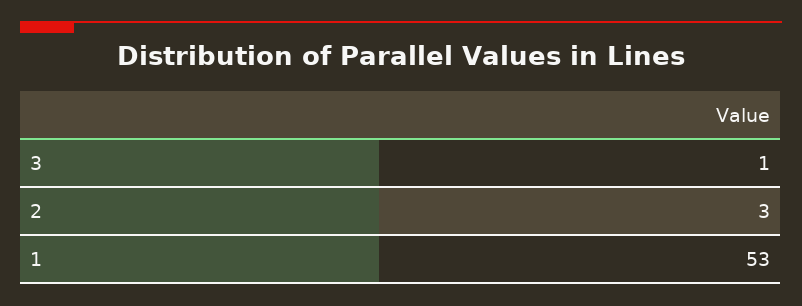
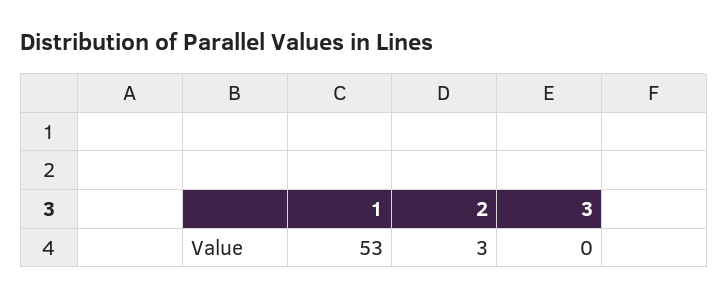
  {
-   "3": 1,
+   "3": 0,
    "2": 3,
    "1": 53
  }

